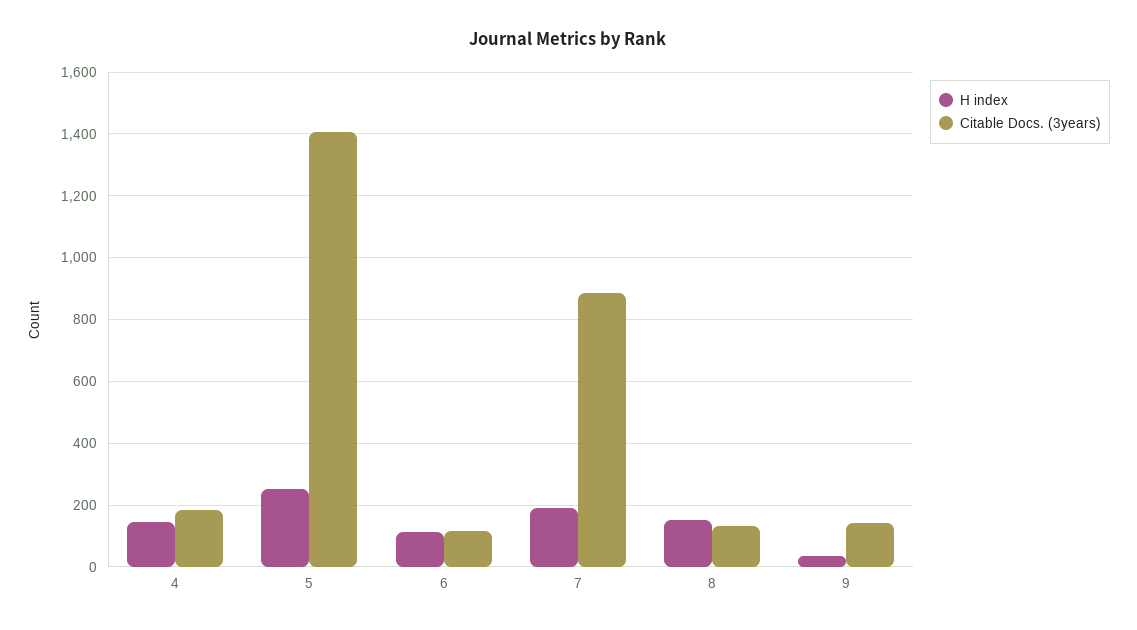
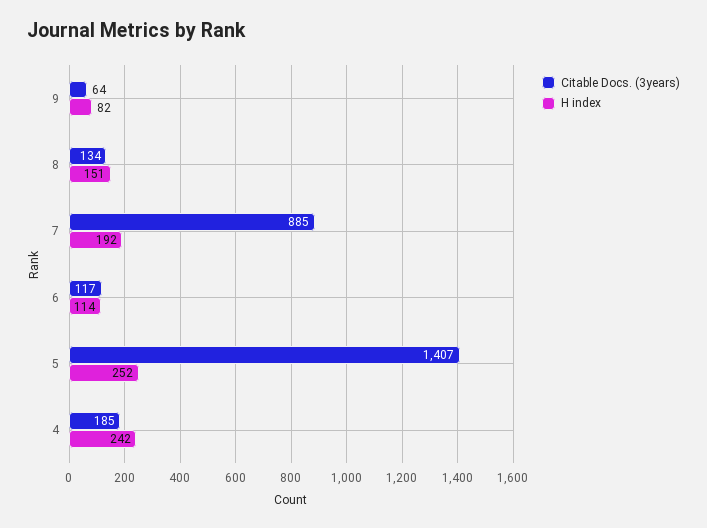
  {
    "H index": {
-     "4": 140,
+     "4": 242,
      "5": 252,
      "6": 114,
      "7": 192,
      "8": 151,
-     "9": 40
+     "9": 82
    },
    "Citable Docs. (3years)": {
      "4": 185,
      "5": 1407,
      "6": 117,
      "7": 885,
      "8": 134,
-     "9": 140
+     "9": 64
    }
  }

